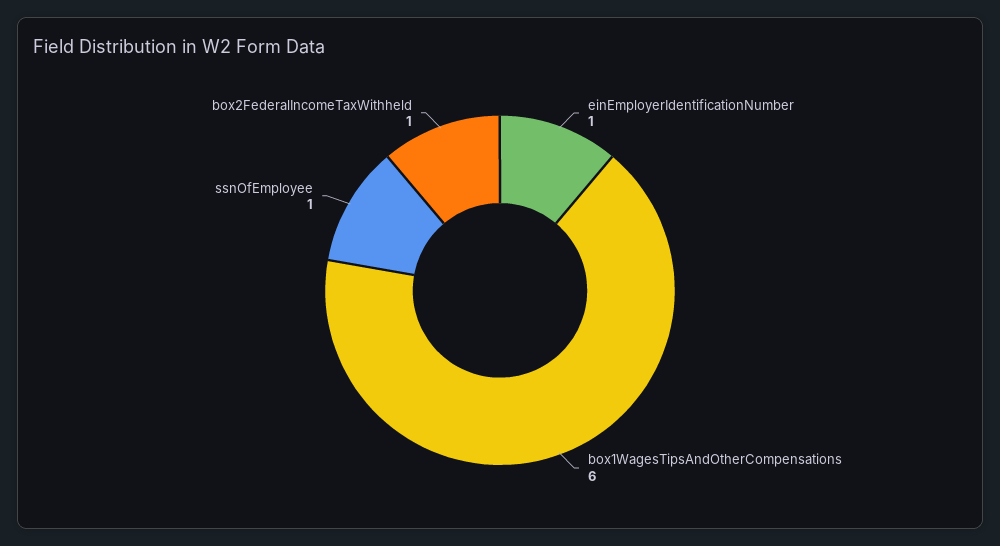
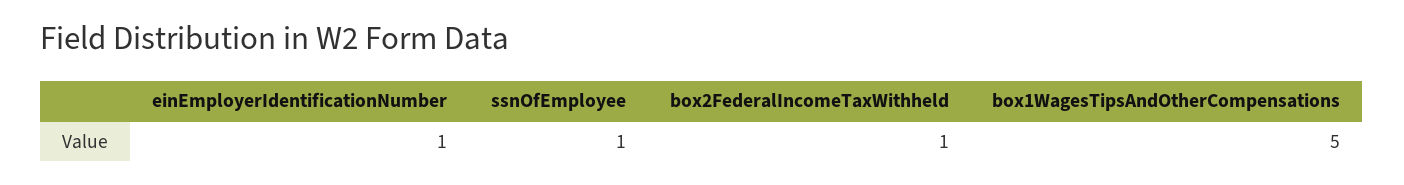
  {
    "einEmployerIdentificationNumber": 1,
-   "box1WagesTipsAndOtherCompensations": 6,
+   "box1WagesTipsAndOtherCompensations": 5,
    "ssnOfEmployee": 1,
    "box2FederalIncomeTaxWithheld": 1
  }

